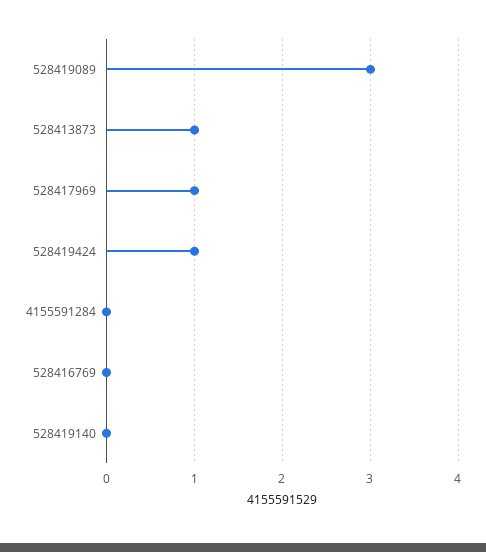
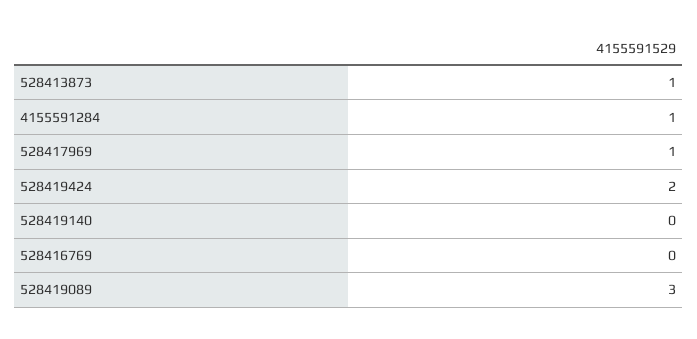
  {
    "528419089": 3,
    "528413873": 1,
    "528417969": 1,
-   "528419424": 1,
+   "528419424": 2,
-   "4155591284": 0,
+   "4155591284": 1,
    "528416769": 0,
    "528419140": 0
  }

